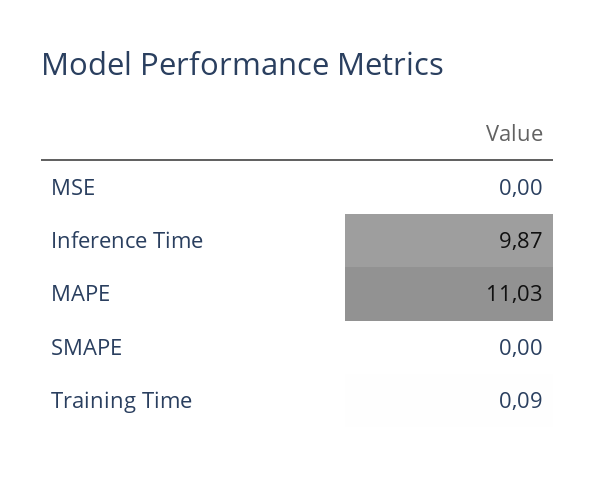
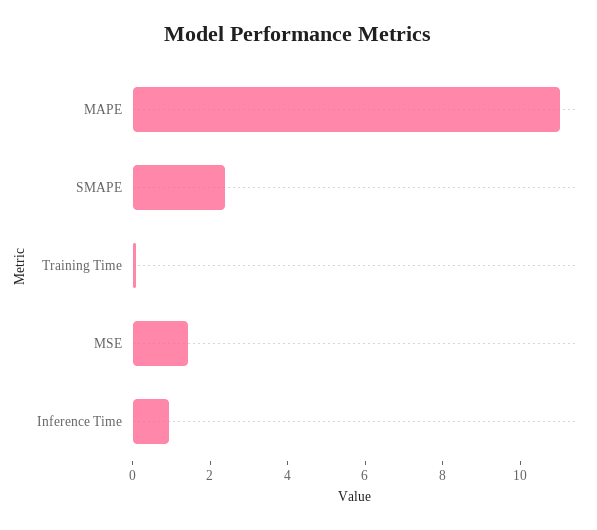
  {
-   "MSE": 0,
+   "MSE": 1.5,
-   "Inference Time": 9.87,
+   "Inference Time": 1,
    "MAPE": 11.03,
-   "SMAPE": 0,
+   "SMAPE": 2.5,
    "Training Time": 0.09
  }

